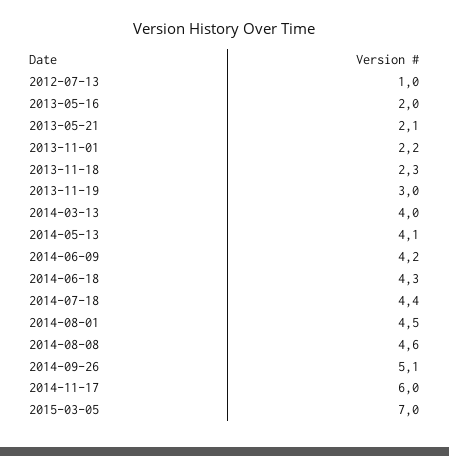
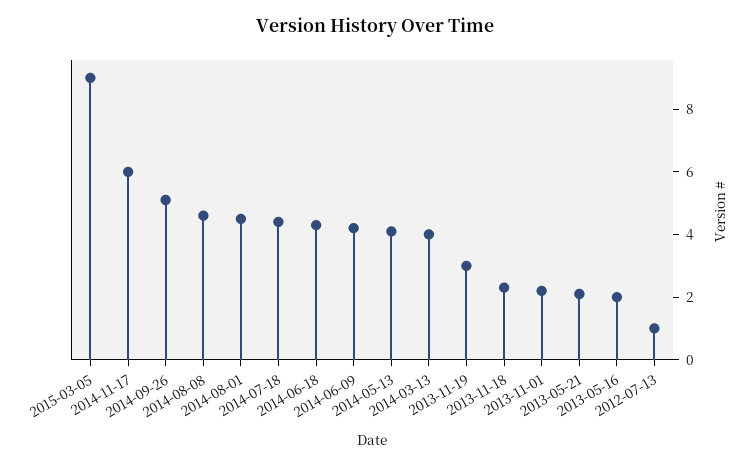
  {
    "2012-07-13": 1,
    "2013-05-16": 2,
    "2013-05-21": 2.1,
    "2013-11-01": 2.2,
    "2013-11-18": 2.3,
    "2013-11-19": 3,
    "2014-03-13": 4,
    "2014-05-13": 4.1,
    "2014-06-09": 4.2,
    "2014-06-18": 4.3,
    "2014-07-18": 4.4,
    "2014-08-01": 4.5,
    "2014-08-08": 4.6,
    "2014-09-26": 5.1,
    "2014-11-17": 6,
-   "2015-03-05": 7
+   "2015-03-05": 9
  }

